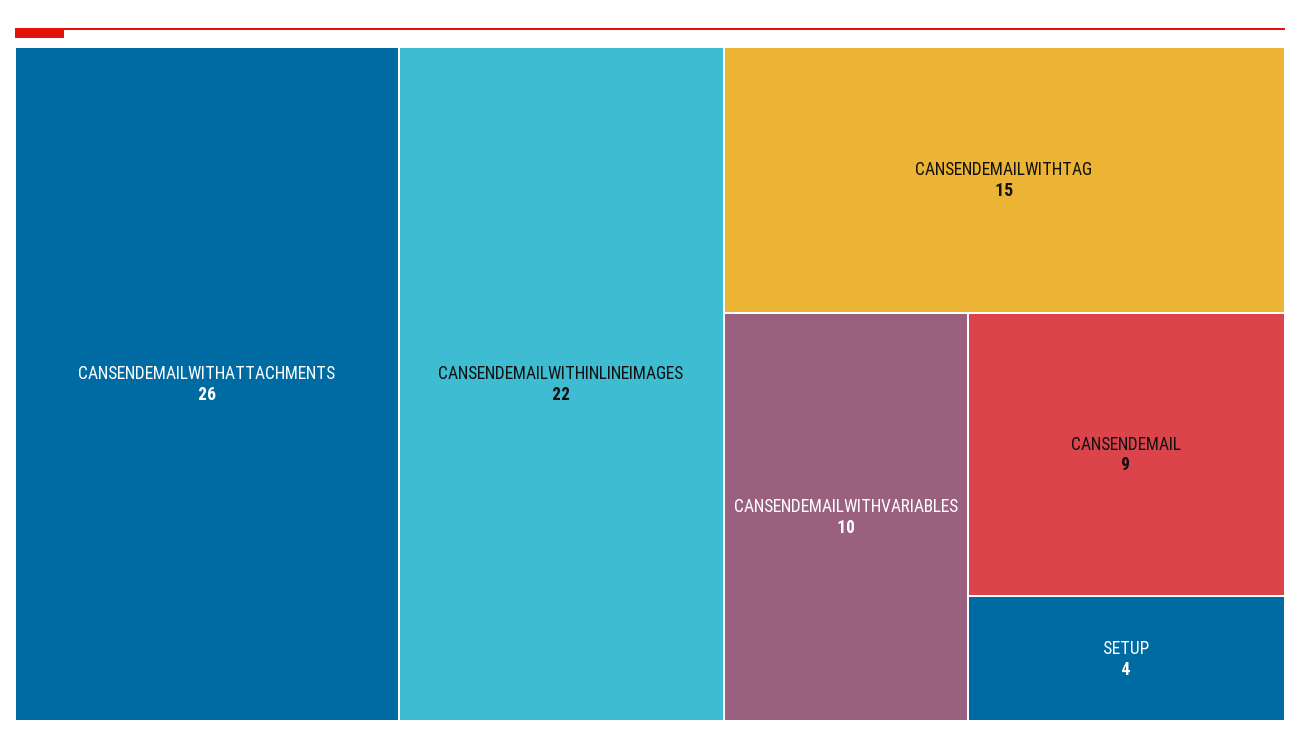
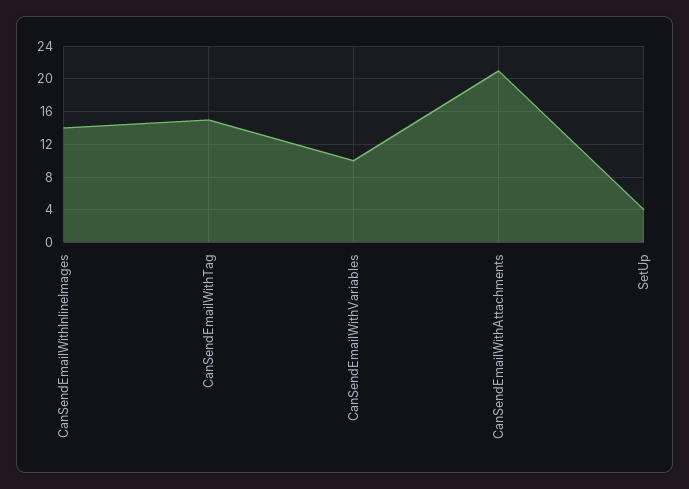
  {
-   "CANSENDEMAILWITHATTACHMENTS": 26,
+   "CANSENDEMAILWITHATTACHMENTS": 21,
-   "CANSENDEMAILWITHINLINEIMAGES": 22,
+   "CANSENDEMAILWITHINLINEIMAGES": 14,
    "CANSENDEMAILWITHTAG": 15,
    "CANSENDEMAILWITHVARIABLES": 10,
-   "CANSENDEMAIL": 9,
    "SETUP": 4
  }

